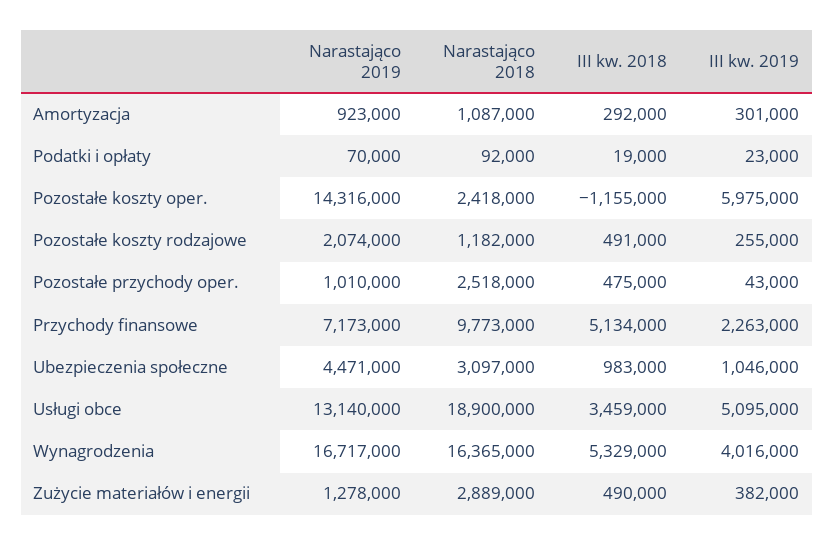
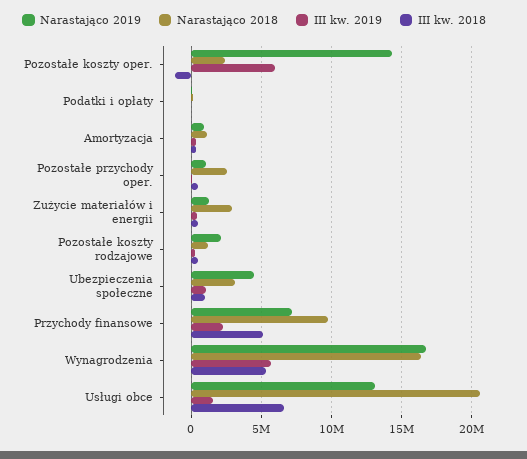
  {
    "Narastająco 2019": {
      "Amortyzacja": 923000,
      "Podatki i opłaty": 70000,
      "Pozostałe koszty oper.": 14316000,
      "Pozostałe koszty rodzajowe": 2074000,
      "Pozostałe przychody oper.": 1010000,
      "Przychody finansowe": 7173000,
      "Ubezpieczenia społeczne": 4471000,
      "Usługi obce": 13140000,
      "Wynagrodzenia": 16717000,
      "Zużycie materiałów i energii": 1278000
    },
    "Narastająco 2018": {
      "Amortyzacja": 1087000,
      "Podatki i opłaty": 92000,
      "Pozostałe koszty oper.": 2418000,
      "Pozostałe koszty rodzajowe": 1182000,
      "Pozostałe przychody oper.": 2518000,
      "Przychody finansowe": 9773000,
      "Ubezpieczenia społeczne": 3097000,
-     "Usługi obce": 18900000,
+     "Usługi obce": 20500000,
      "Wynagrodzenia": 16365000,
      "Zużycie materiałów i energii": 2889000
    },
    "III kw. 2018": {
      "Amortyzacja": 292000,
      "Podatki i opłaty": 19000,
      "Pozostałe koszty oper.": -1155000,
      "Pozostałe koszty rodzajowe": 491000,
      "Pozostałe przychody oper.": 475000,
      "Przychody finansowe": 5134000,
      "Ubezpieczenia społeczne": 983000,
-     "Usługi obce": 3459000,
+     "Usługi obce": 6500000,
      "Wynagrodzenia": 5329000,
      "Zużycie materiałów i energii": 490000
    },
    "III kw. 2019": {
      "Amortyzacja": 301000,
      "Podatki i opłaty": 23000,
      "Pozostałe koszty oper.": 5975000,
      "Pozostałe koszty rodzajowe": 255000,
      "Pozostałe przychody oper.": 43000,
      "Przychody finansowe": 2263000,
      "Ubezpieczenia społeczne": 1046000,
-     "Usługi obce": 5095000,
+     "Usługi obce": 1500000,
-     "Wynagrodzenia": 4016000,
+     "Wynagrodzenia": 5500000,
      "Zużycie materiałów i energii": 382000
    }
  }

